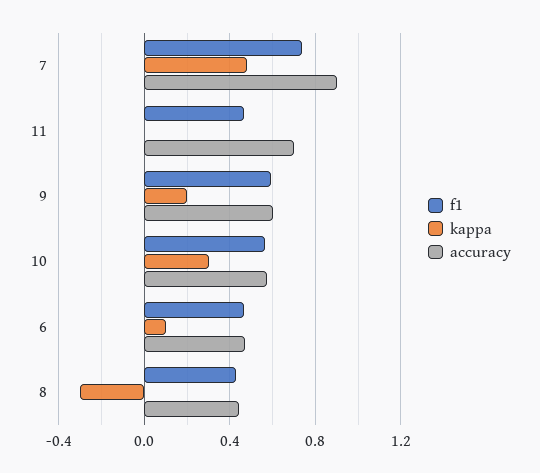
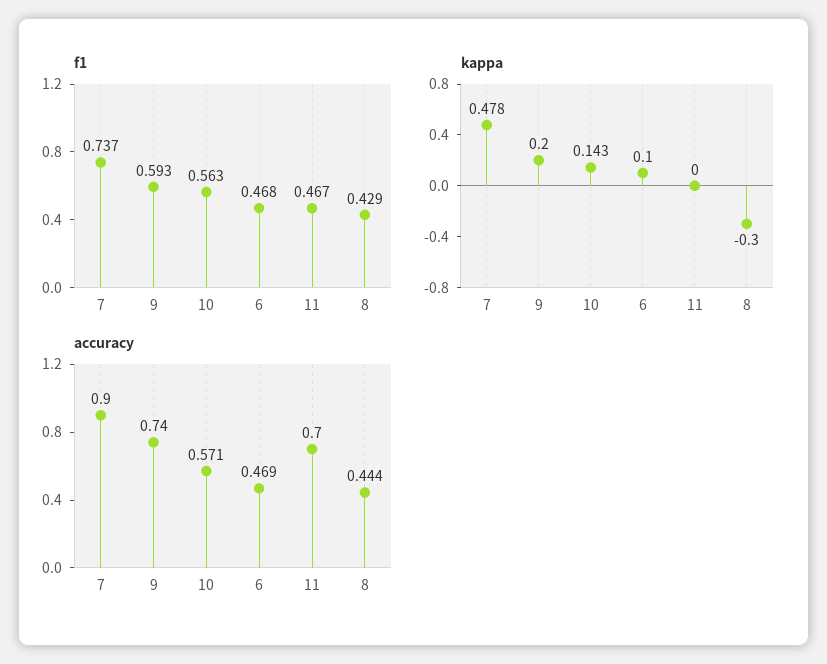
  {
    "f1": {
      "7": 0.737,
      "11": 0.467,
      "9": 0.593,
      "10": 0.563,
      "6": 0.468,
      "8": 0.429
    },
    "kappa": {
      "7": 0.478,
      "11": 0,
      "9": 0.2,
-     "10": 0.3,
+     "10": 0.143,
      "6": 0.1,
      "8": -0.3
    },
    "accuracy": {
      "7": 0.9,
      "11": 0.7,
-     "9": 0.6,
+     "9": 0.74,
      "10": 0.571,
      "6": 0.469,
      "8": 0.444
    }
  }

